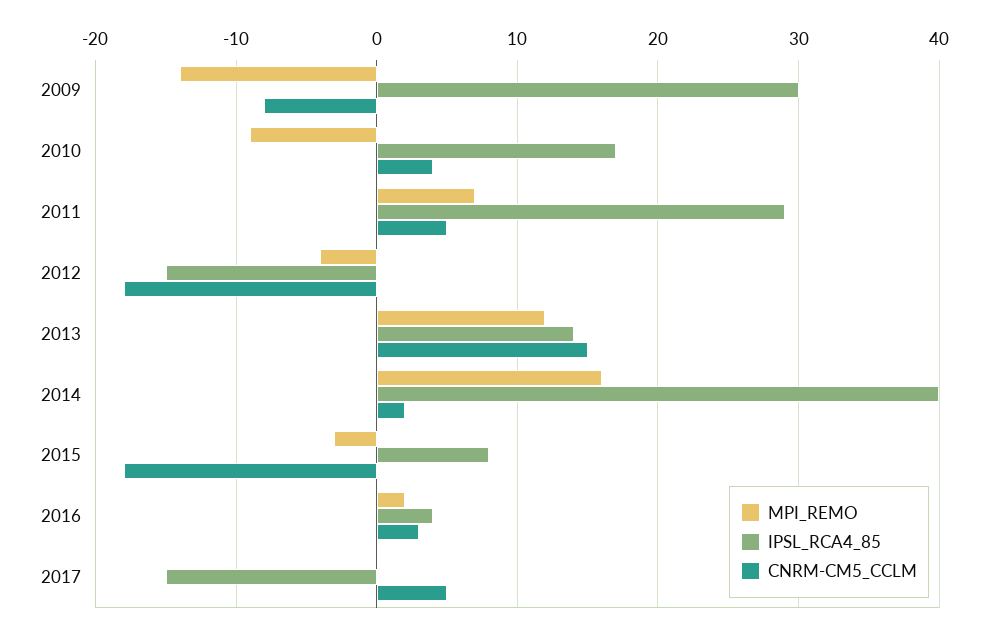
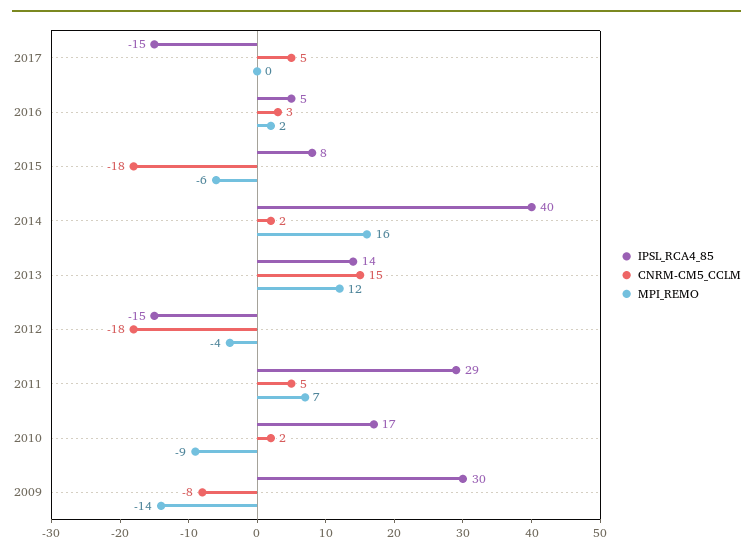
  {
    "MPI_REMO": {
      "2009": -14,
      "2010": -9,
      "2011": 7,
      "2012": -4,
      "2013": 12,
      "2014": 16,
-     "2015": -3,
+     "2015": -6,
      "2016": 2,
      "2017": 0
    },
    "IPSL_RCA4_85": {
      "2009": 30,
      "2010": 17,
      "2011": 29,
      "2012": -15,
      "2013": 14,
      "2014": 40,
      "2015": 8,
-     "2016": 4,
+     "2016": 5,
      "2017": -15
    },
    "CNRM-CM5_CCLM": {
      "2009": -8,
-     "2010": 4,
+     "2010": 2,
      "2011": 5,
      "2012": -18,
      "2013": 15,
      "2014": 2,
      "2015": -18,
      "2016": 3,
      "2017": 5
    }
  }

